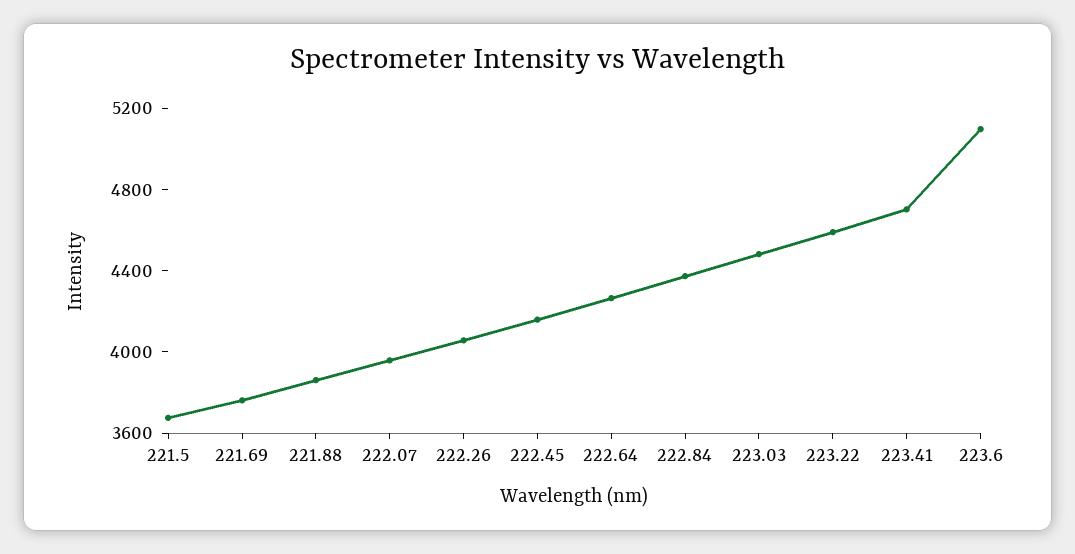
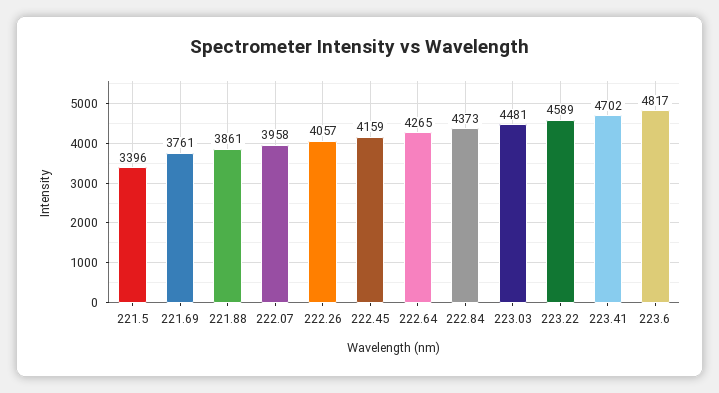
  {
-   "221.5": 3700,
+   "221.5": 3396,
    "221.69": 3761,
    "221.88": 3861,
    "222.07": 3958,
    "222.26": 4057,
    "222.45": 4159,
    "222.64": 4265,
    "222.84": 4373,
    "223.03": 4481,
    "223.22": 4589,
    "223.41": 4702,
-   "223.6": 5100
+   "223.6": 4817
  }

